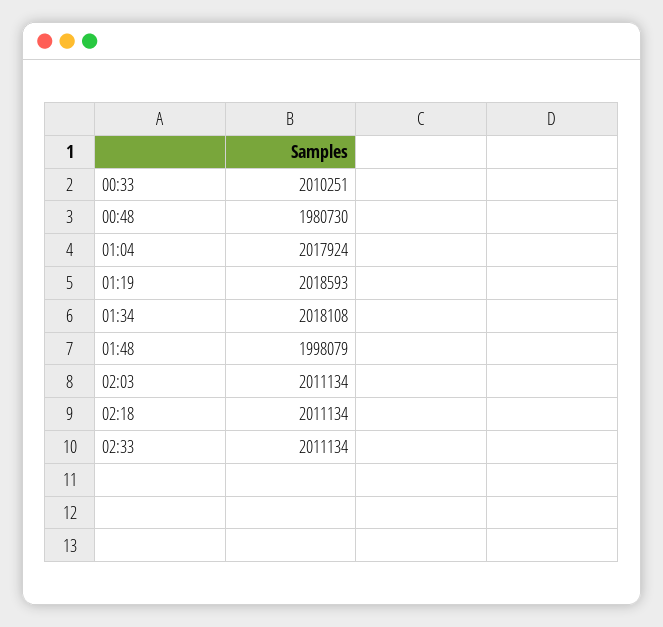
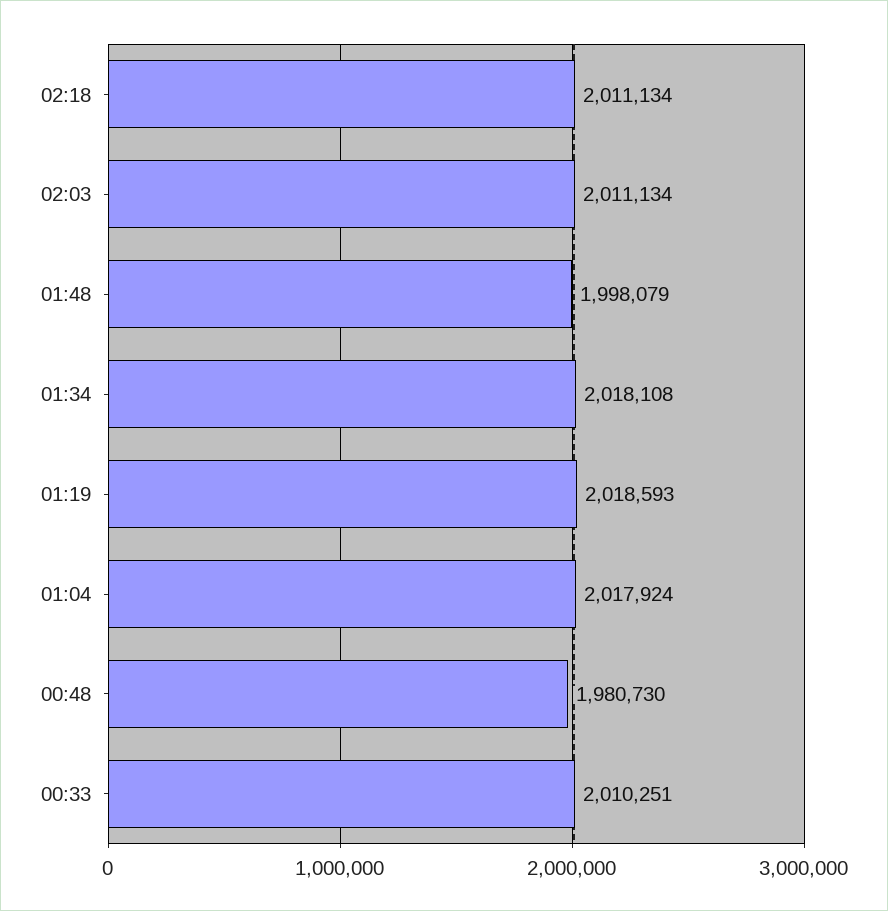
  {
    "00:33": 2010251,
    "00:48": 1980730,
    "01:04": 2017924,
    "01:19": 2018593,
    "01:34": 2018108,
    "01:48": 1998079,
    "02:03": 2011134,
-   "02:18": 2011134,
+   "02:18": 2011134
-   "02:33": 2011134
  }

